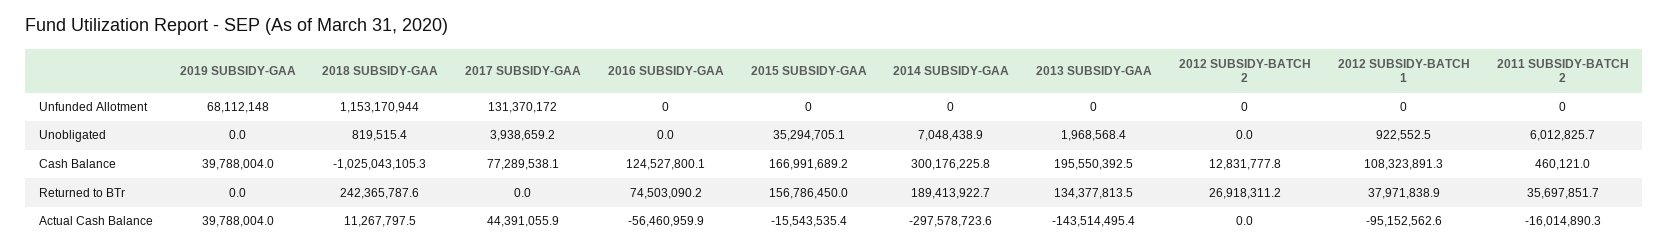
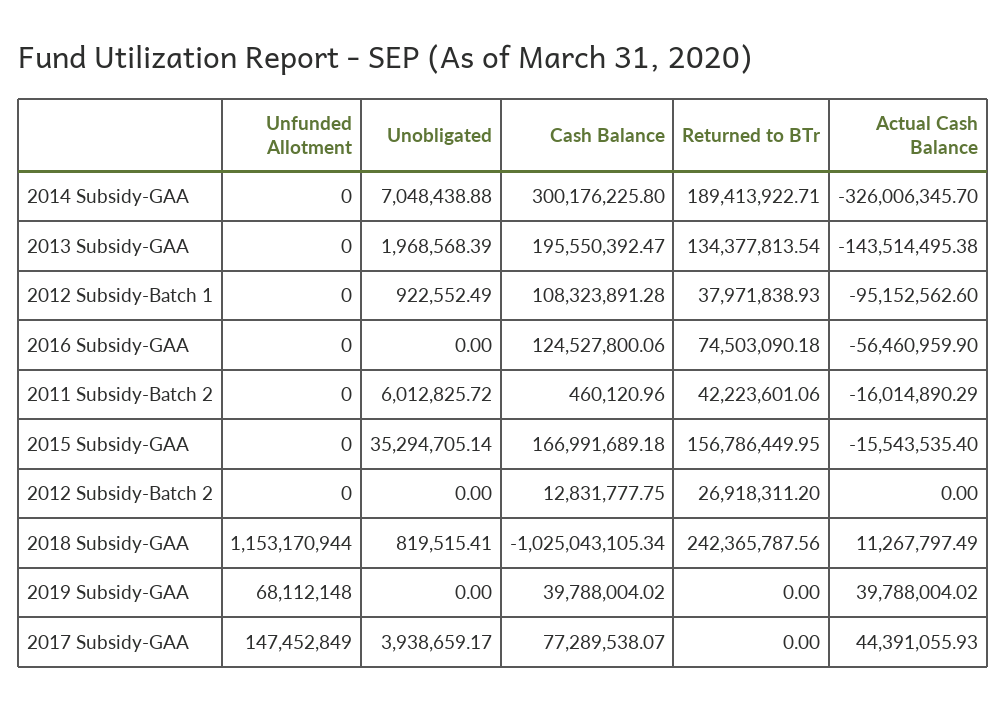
  {
    "2019 SUBSIDY-GAA": {
      "Unfunded Allotment": 68112148,
      "Unobligated": 0,
      "Cash Balance": 39788004.02,
      "Returned to BTr": 0,
      "Actual Cash Balance": 39788004.02
    },
    "2018 SUBSIDY-GAA": {
      "Unfunded Allotment": 1153170944,
      "Unobligated": 819515.41,
      "Cash Balance": -1025043105.34,
      "Returned to BTr": 242365787.56,
      "Actual Cash Balance": 11267797.49
    },
    "2017 SUBSIDY-GAA": {
-     "Unfunded Allotment": 131370172,
+     "Unfunded Allotment": 147452849,
      "Unobligated": 3938659.17,
      "Cash Balance": 77289538.07,
      "Returned to BTr": 0,
      "Actual Cash Balance": 44391055.93
    },
    "2016 SUBSIDY-GAA": {
      "Unfunded Allotment": 0,
      "Unobligated": 0,
      "Cash Balance": 124527800.06,
      "Returned to BTr": 74503090.18,
      "Actual Cash Balance": -56460959.9
    },
    "2015 SUBSIDY-GAA": {
      "Unfunded Allotment": 0,
      "Unobligated": 35294705.14,
      "Cash Balance": 166991689.18,
      "Returned to BTr": 156786449.95,
      "Actual Cash Balance": -15543535.4
    },
    "2014 SUBSIDY-GAA": {
      "Unfunded Allotment": 0,
      "Unobligated": 7048438.88,
      "Cash Balance": 300176225.8,
      "Returned to BTr": 189413922.71,
-     "Actual Cash Balance": -297578723.6
+     "Actual Cash Balance": -326006345.7
    },
    "2013 SUBSIDY-GAA": {
      "Unfunded Allotment": 0,
      "Unobligated": 1968568.39,
      "Cash Balance": 195550392.47,
      "Returned to BTr": 134377813.54,
      "Actual Cash Balance": -143514495.38
    },
    "2012 SUBSIDY-BATCH 2": {
      "Unfunded Allotment": 0,
      "Unobligated": 0,
      "Cash Balance": 12831777.75,
      "Returned to BTr": 26918311.2,
      "Actual Cash Balance": 0
    },
    "2012 SUBSIDY-BATCH 1": {
      "Unfunded Allotment": 0,
      "Unobligated": 922552.49,
      "Cash Balance": 108323891.28,
      "Returned to BTr": 37971838.93,
      "Actual Cash Balance": -95152562.6
    },
    "2011 SUBSIDY-BATCH 2": {
      "Unfunded Allotment": 0,
      "Unobligated": 6012825.72,
      "Cash Balance": 460120.96,
-     "Returned to BTr": 35697851.7,
+     "Returned to BTr": 42223601.06,
      "Actual Cash Balance": -16014890.29
    }
  }

